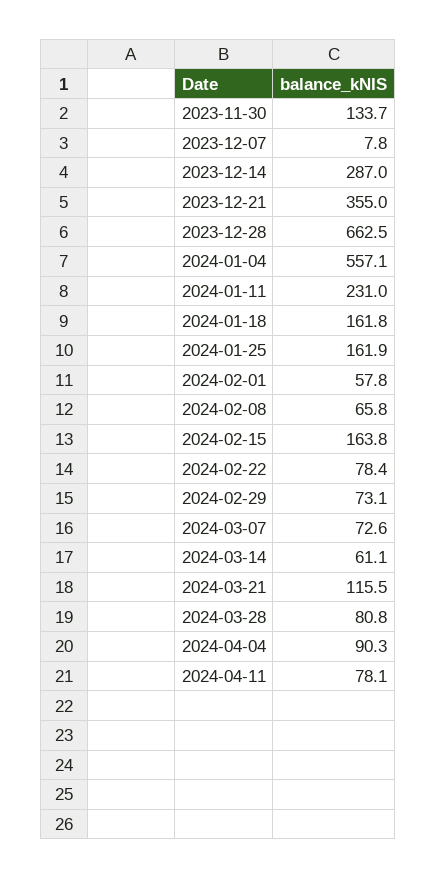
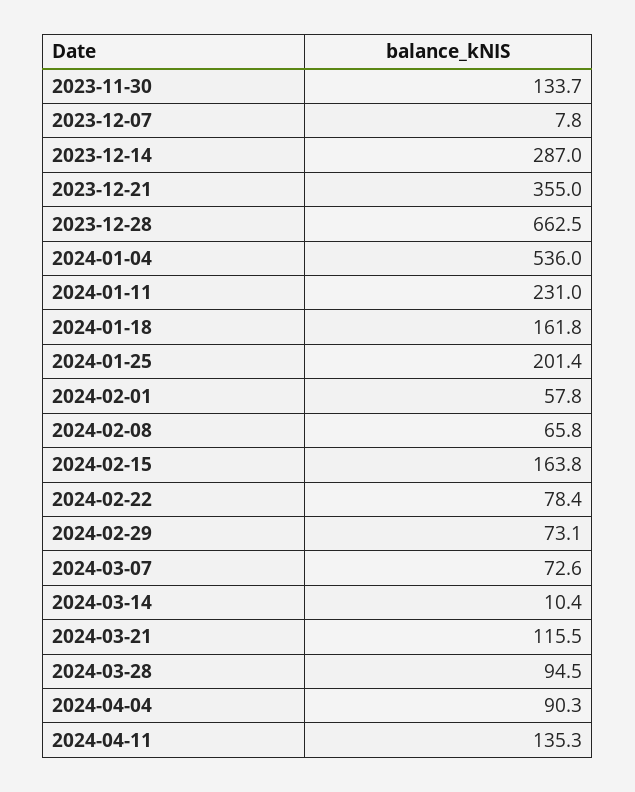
  {
    "2023-11-30": 133.7,
    "2023-12-07": 7.8,
    "2023-12-14": 287,
    "2023-12-21": 355,
    "2023-12-28": 662.5,
-   "2024-01-04": 557.1,
+   "2024-01-04": 536,
    "2024-01-11": 231,
    "2024-01-18": 161.8,
-   "2024-01-25": 161.9,
+   "2024-01-25": 201.4,
    "2024-02-01": 57.8,
    "2024-02-08": 65.8,
    "2024-02-15": 163.8,
    "2024-02-22": 78.4,
    "2024-02-29": 73.1,
    "2024-03-07": 72.6,
-   "2024-03-14": 61.1,
+   "2024-03-14": 10.4,
    "2024-03-21": 115.5,
-   "2024-03-28": 80.8,
+   "2024-03-28": 94.5,
    "2024-04-04": 90.3,
-   "2024-04-11": 78.1
+   "2024-04-11": 135.3
  }

